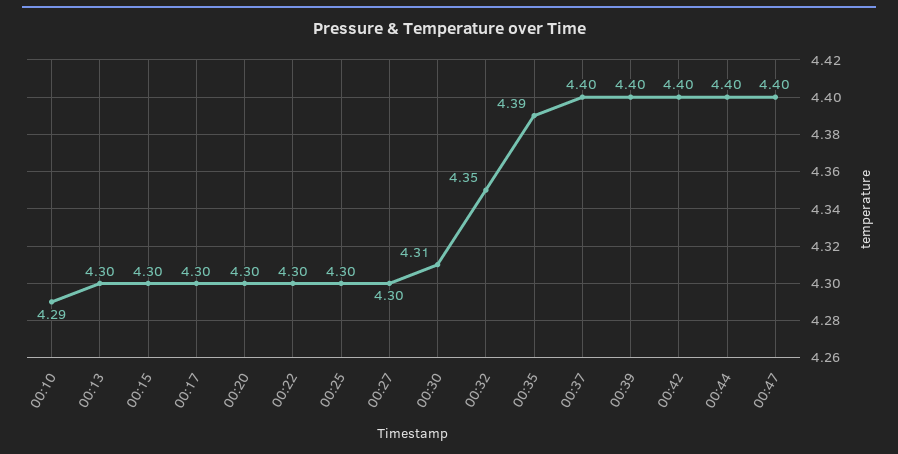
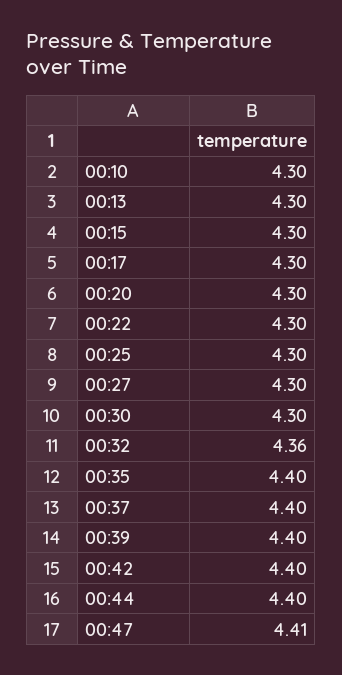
  {
-   "00:10": 4.29,
+   "00:10": 4.3,
    "00:13": 4.3,
    "00:15": 4.3,
    "00:17": 4.3,
    "00:20": 4.3,
    "00:22": 4.3,
    "00:25": 4.3,
    "00:27": 4.3,
-   "00:30": 4.31,
+   "00:30": 4.3,
-   "00:32": 4.35,
+   "00:32": 4.36,
-   "00:35": 4.39,
+   "00:35": 4.4,
    "00:37": 4.4,
    "00:39": 4.4,
    "00:42": 4.4,
    "00:44": 4.4,
-   "00:47": 4.4
+   "00:47": 4.41
  }

